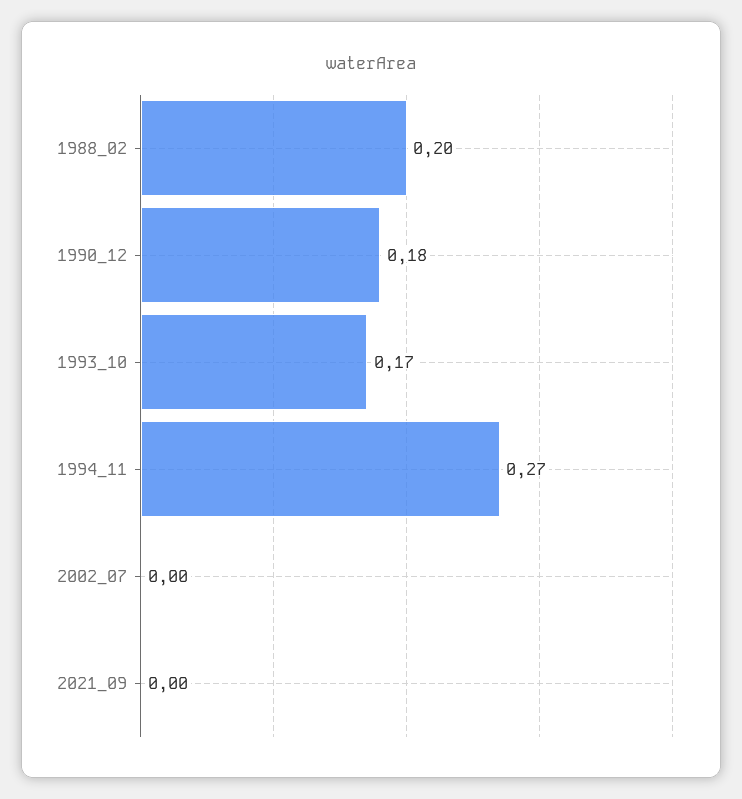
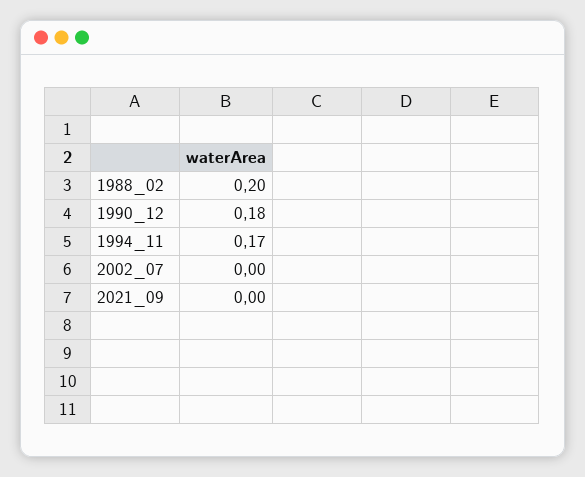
  {
    "1988_02": 0.2,
    "1990_12": 0.18,
-   "1993_10": 0.17,
-   "1994_11": 0.27,
+   "1994_11": 0.17,
    "2002_07": 0,
    "2021_09": 0
  }

